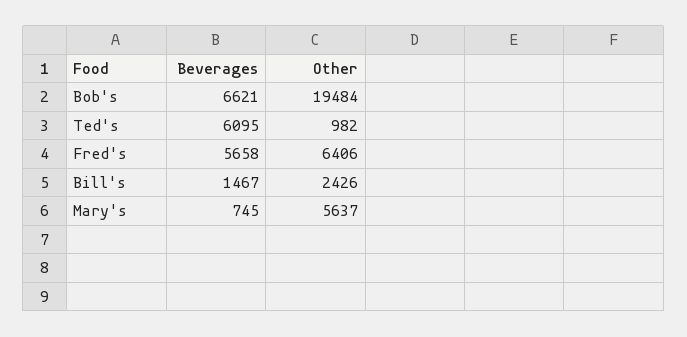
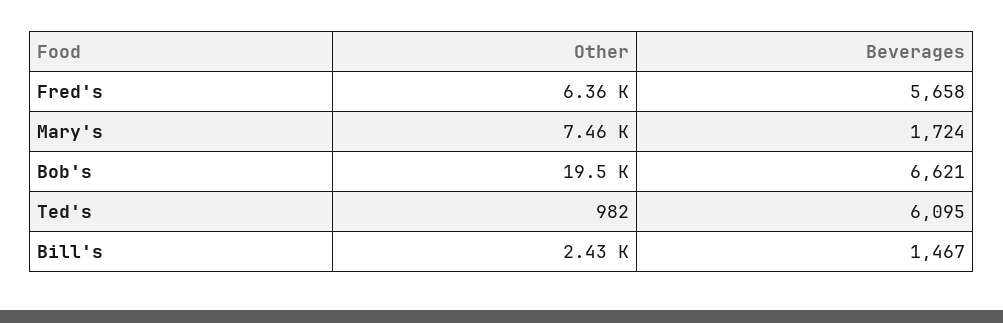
  {
    "Beverages": {
      "Bob's": 6621,
      "Ted's": 6095,
      "Fred's": 5658,
      "Bill's": 1467,
-     "Mary's": 745
+     "Mary's": 1724
    },
    "Other": {
      "Bob's": 19484,
      "Ted's": 982,
-     "Fred's": 6406,
+     "Fred's": 6360,
      "Bill's": 2426,
-     "Mary's": 5637
+     "Mary's": 7460
    }
  }

